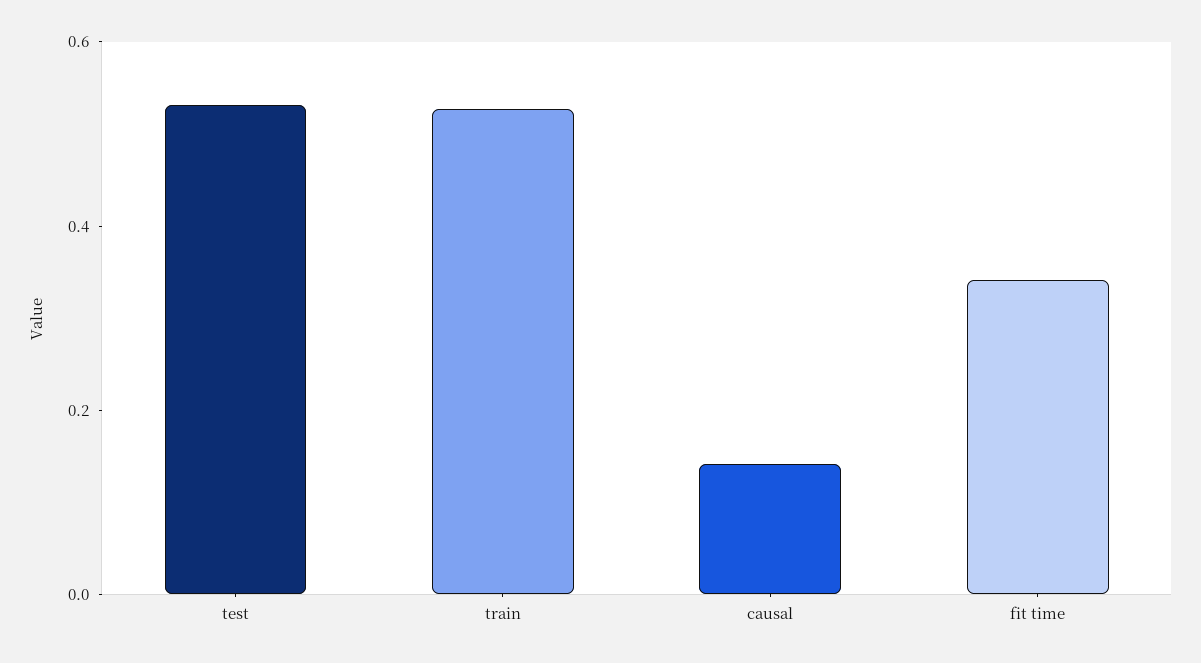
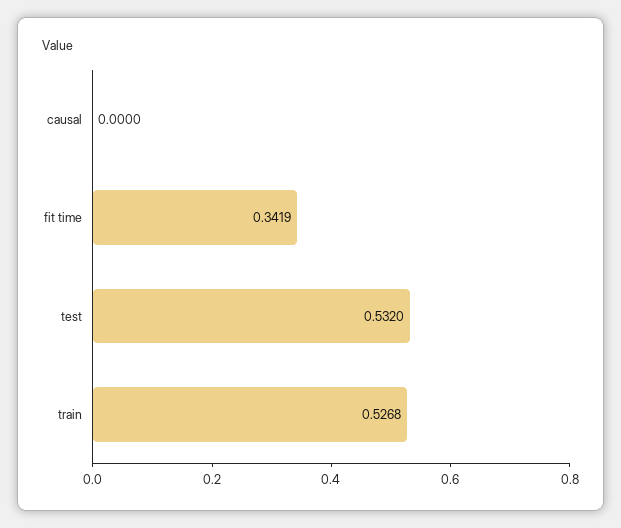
  {
    "test": 0.532,
    "train": 0.5268,
-   "causal": 0.15,
+   "causal": 0,
    "fit time": 0.3419
  }

